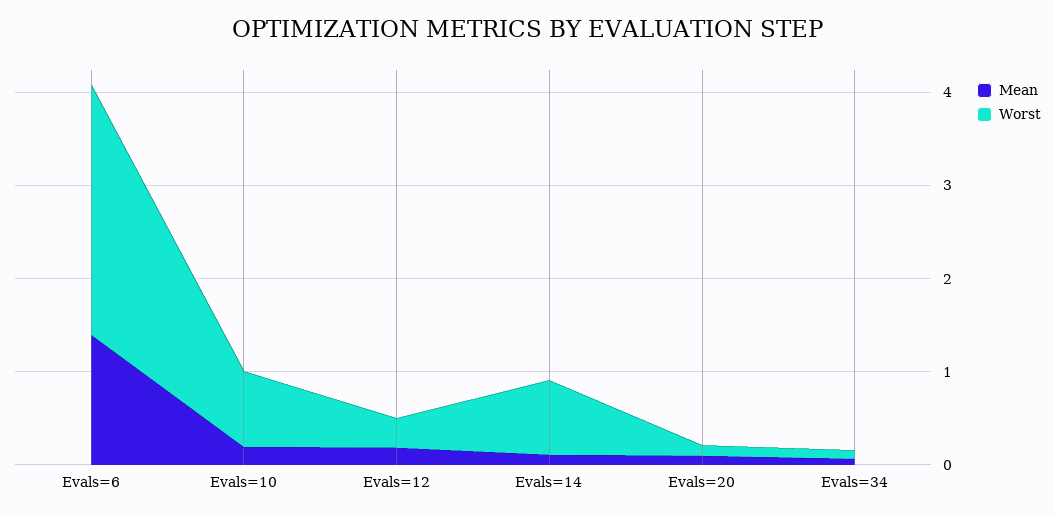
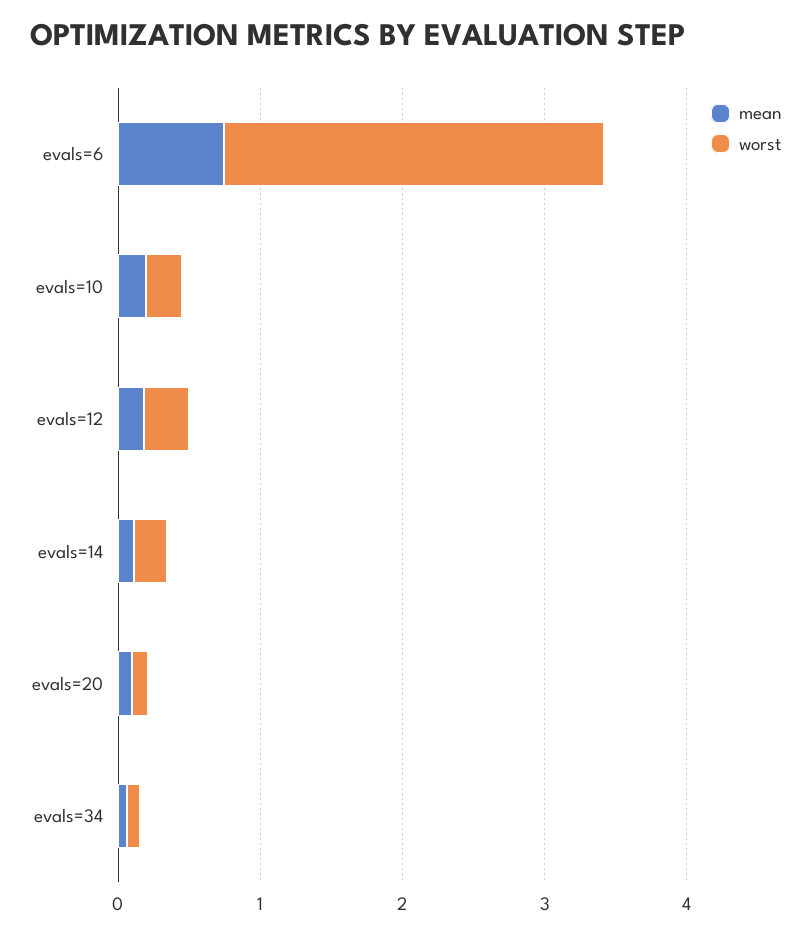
  {
    "Mean": {
-     "Evals=6": 1.4,
+     "Evals=6": 0.8,
      "Evals=10": 0.2,
      "Evals=12": 0.2,
      "Evals=14": 0.2,
      "Evals=20": 0,
      "Evals=34": 0
    },
    "Worst": {
      "Evals=6": 2.6,
-     "Evals=10": 0.8,
+     "Evals=10": 0.2,
      "Evals=12": 0.4,
-     "Evals=14": 0.8,
+     "Evals=14": 0.2,
      "Evals=20": 0.2,
      "Evals=34": 0
    }
  }

